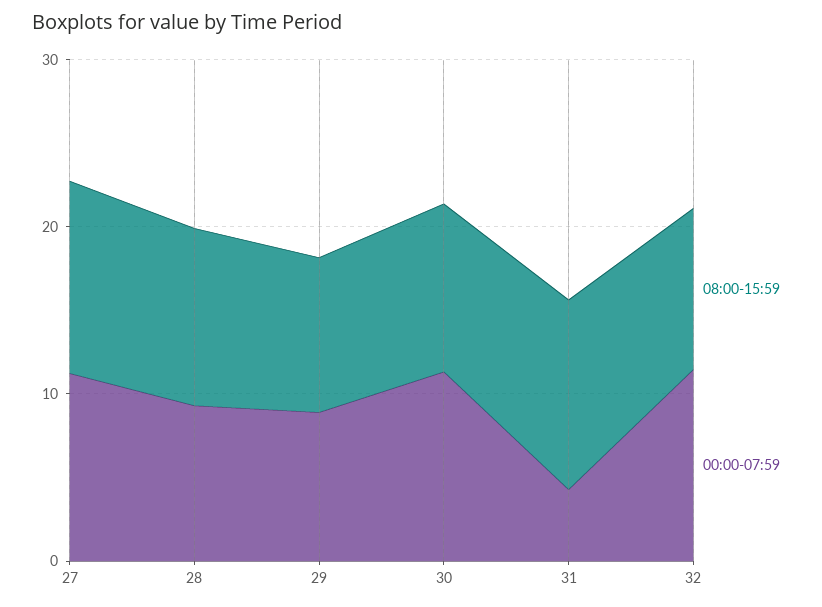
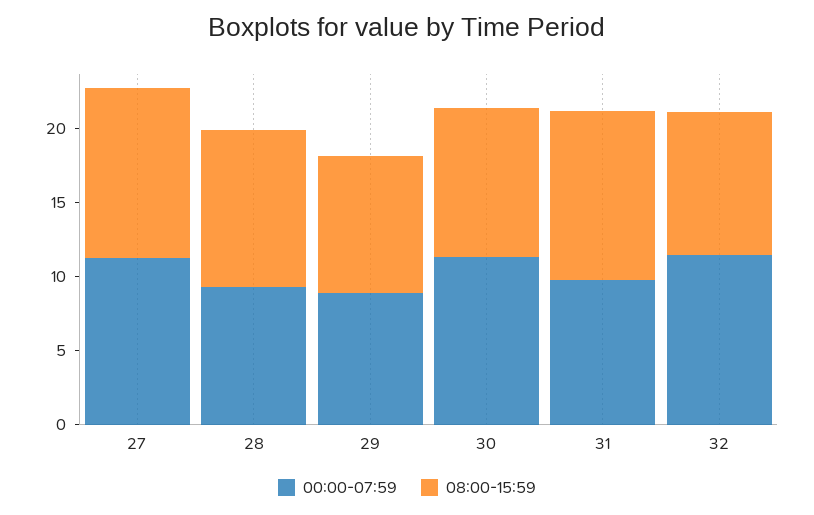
  {
    "08:00-15:59": {
      "27": 12,
      "28": 11,
      "29": 9,
      "30": 10,
      "31": 11,
      "32": 10
    },
    "00:00-07:59": {
      "27": 11,
      "28": 9,
      "29": 9,
      "30": 11,
-     "31": 4,
+     "31": 10,
      "32": 11
    }
  }

